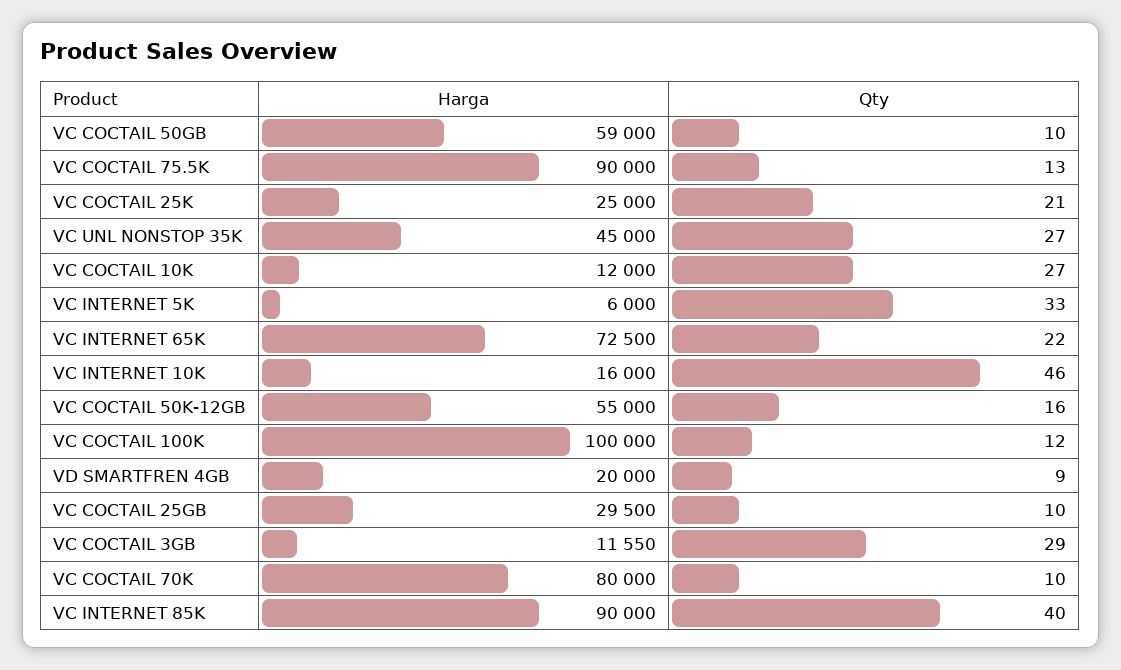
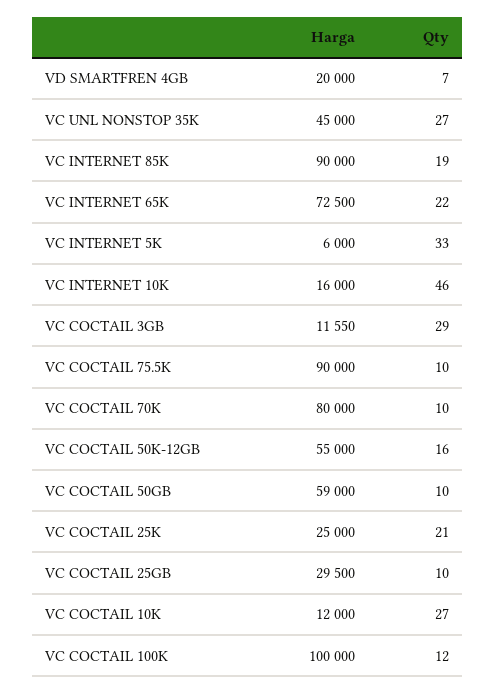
  {
    "Harga": {
      "VC COCTAIL 50GB": 59000,
      "VC COCTAIL 75.5K": 90000,
      "VC COCTAIL 25K": 25000,
      "VC UNL NONSTOP 35K": 45000,
      "VC COCTAIL 10K": 12000,
      "VC INTERNET 5K": 6000,
      "VC INTERNET 65K": 72500,
      "VC INTERNET 10K": 16000,
      "VC COCTAIL 50K-12GB": 55000,
      "VC COCTAIL 100K": 100000,
      "VD SMARTFREN 4GB": 20000,
      "VC COCTAIL 25GB": 29500,
      "VC COCTAIL 3GB": 11550,
      "VC COCTAIL 70K": 80000,
      "VC INTERNET 85K": 90000
    },
    "Qty": {
      "VC COCTAIL 50GB": 10,
-     "VC COCTAIL 75.5K": 13,
+     "VC COCTAIL 75.5K": 10,
      "VC COCTAIL 25K": 21,
      "VC UNL NONSTOP 35K": 27,
      "VC COCTAIL 10K": 27,
      "VC INTERNET 5K": 33,
      "VC INTERNET 65K": 22,
      "VC INTERNET 10K": 46,
      "VC COCTAIL 50K-12GB": 16,
      "VC COCTAIL 100K": 12,
-     "VD SMARTFREN 4GB": 9,
+     "VD SMARTFREN 4GB": 7,
      "VC COCTAIL 25GB": 10,
      "VC COCTAIL 3GB": 29,
      "VC COCTAIL 70K": 10,
-     "VC INTERNET 85K": 40
+     "VC INTERNET 85K": 19
    }
  }

